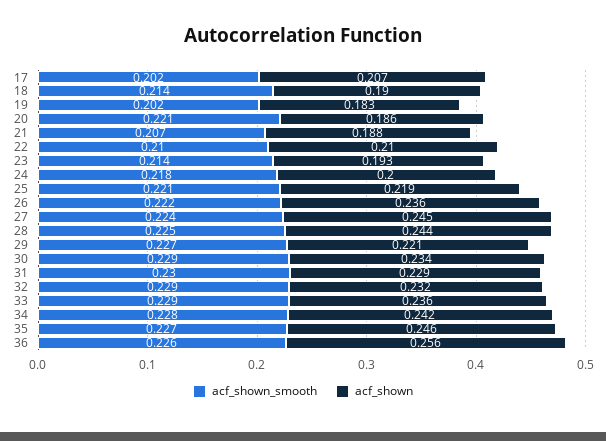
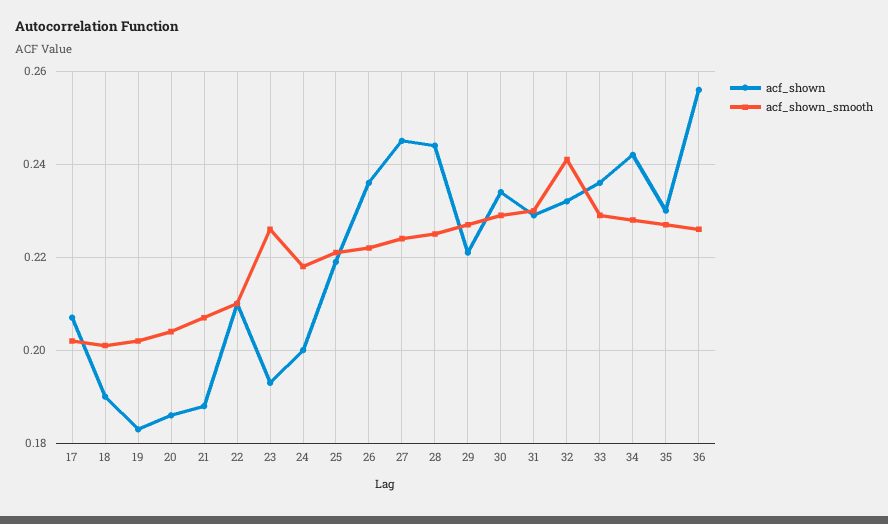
  {
    "acf_shown_smooth": {
      "17": 0.202,
-     "18": 0.214,
+     "18": 0.2,
      "19": 0.202,
-     "20": 0.221,
+     "20": 0.205,
      "21": 0.207,
      "22": 0.21,
-     "23": 0.214,
+     "23": 0.225,
      "24": 0.218,
      "25": 0.221,
      "26": 0.222,
      "27": 0.224,
      "28": 0.225,
      "29": 0.227,
      "30": 0.229,
      "31": 0.23,
-     "32": 0.229,
+     "32": 0.24,
      "33": 0.229,
      "34": 0.228,
      "35": 0.227,
      "36": 0.226
    },
    "acf_shown": {
      "17": 0.207,
      "18": 0.19,
      "19": 0.183,
      "20": 0.186,
      "21": 0.188,
      "22": 0.21,
      "23": 0.193,
      "24": 0.2,
      "25": 0.219,
      "26": 0.236,
      "27": 0.245,
      "28": 0.244,
      "29": 0.221,
      "30": 0.234,
      "31": 0.229,
      "32": 0.232,
      "33": 0.236,
      "34": 0.242,
-     "35": 0.246,
+     "35": 0.23,
      "36": 0.256
    }
  }

